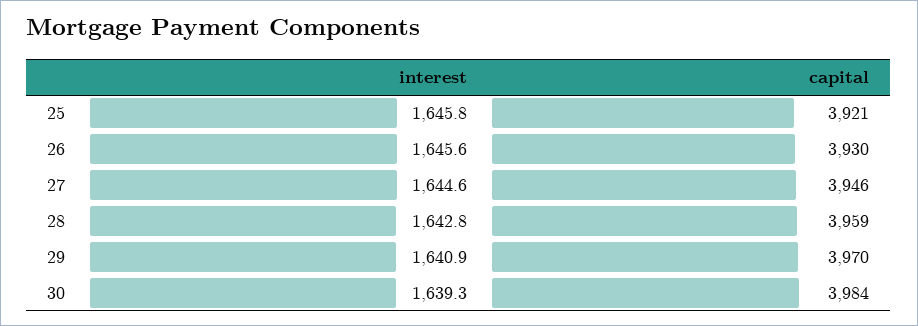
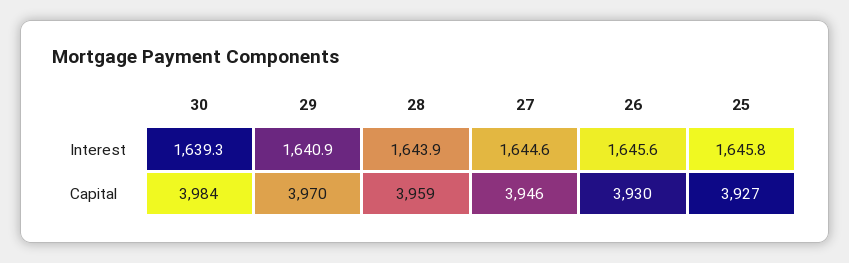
  {
    "interest": {
      "25": 1645.8,
      "26": 1645.6,
      "27": 1644.6,
-     "28": 1642.8,
+     "28": 1643.9,
      "29": 1640.9,
      "30": 1639.3
    },
    "capital": {
-     "25": 3921,
+     "25": 3927,
      "26": 3930,
      "27": 3946,
      "28": 3959,
      "29": 3970,
      "30": 3984
    }
  }

